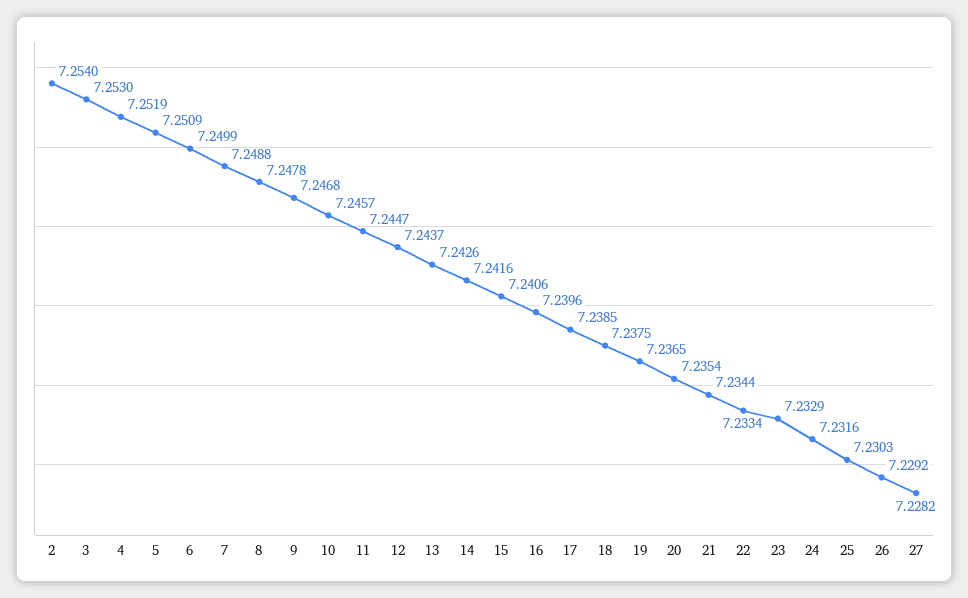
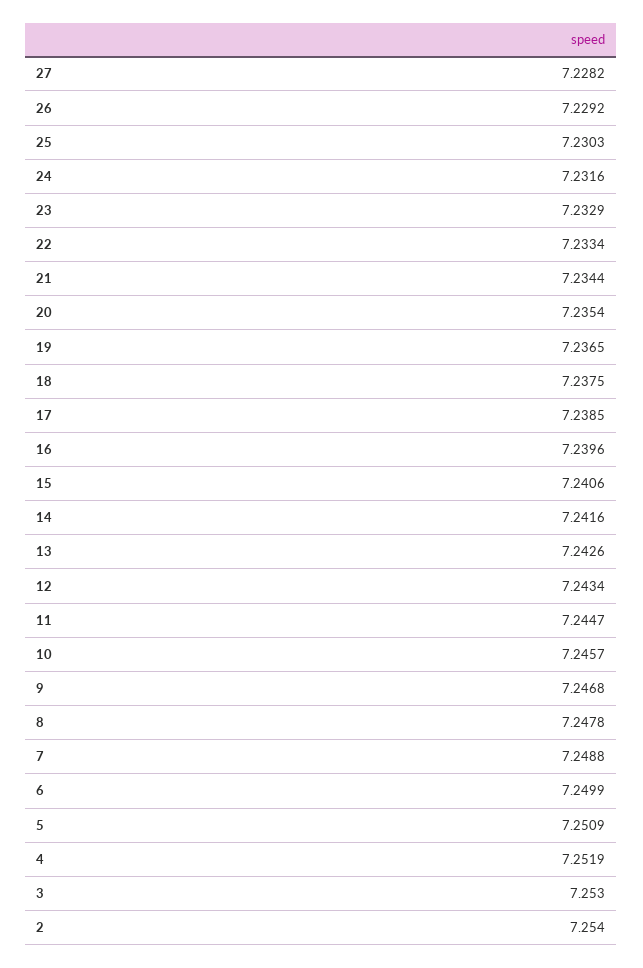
  {
    "2": 7.254,
    "3": 7.253,
    "4": 7.2519,
    "5": 7.2509,
    "6": 7.2499,
    "7": 7.2488,
    "8": 7.2478,
    "9": 7.2468,
    "10": 7.2457,
    "11": 7.2447,
-   "12": 7.2437,
+   "12": 7.2434,
    "13": 7.2426,
    "14": 7.2416,
    "15": 7.2406,
    "16": 7.2396,
    "17": 7.2385,
    "18": 7.2375,
    "19": 7.2365,
    "20": 7.2354,
    "21": 7.2344,
    "22": 7.2334,
    "23": 7.2329,
    "24": 7.2316,
    "25": 7.2303,
    "26": 7.2292,
    "27": 7.2282
  }

